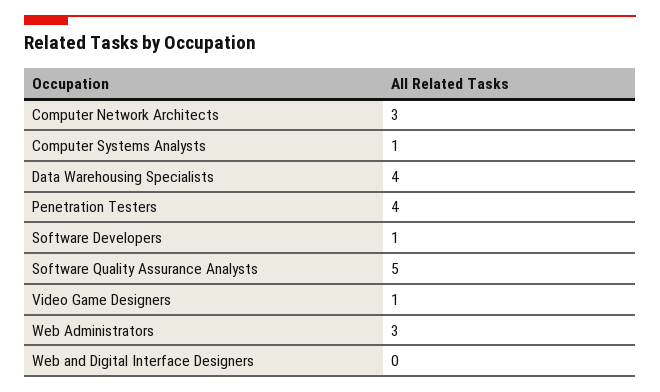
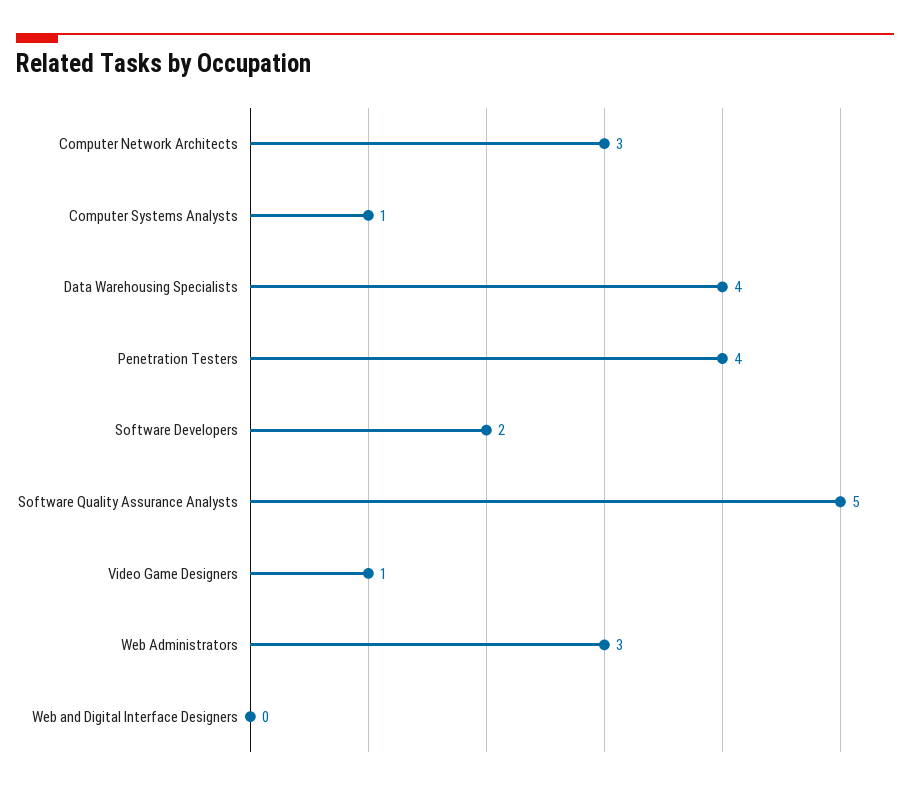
  {
    "Computer Network Architects": 3,
    "Computer Systems Analysts": 1,
    "Data Warehousing Specialists": 4,
    "Penetration Testers": 4,
-   "Software Developers": 1,
+   "Software Developers": 2,
    "Software Quality Assurance Analysts": 5,
    "Video Game Designers": 1,
    "Web Administrators": 3,
    "Web and Digital Interface Designers": 0
  }

